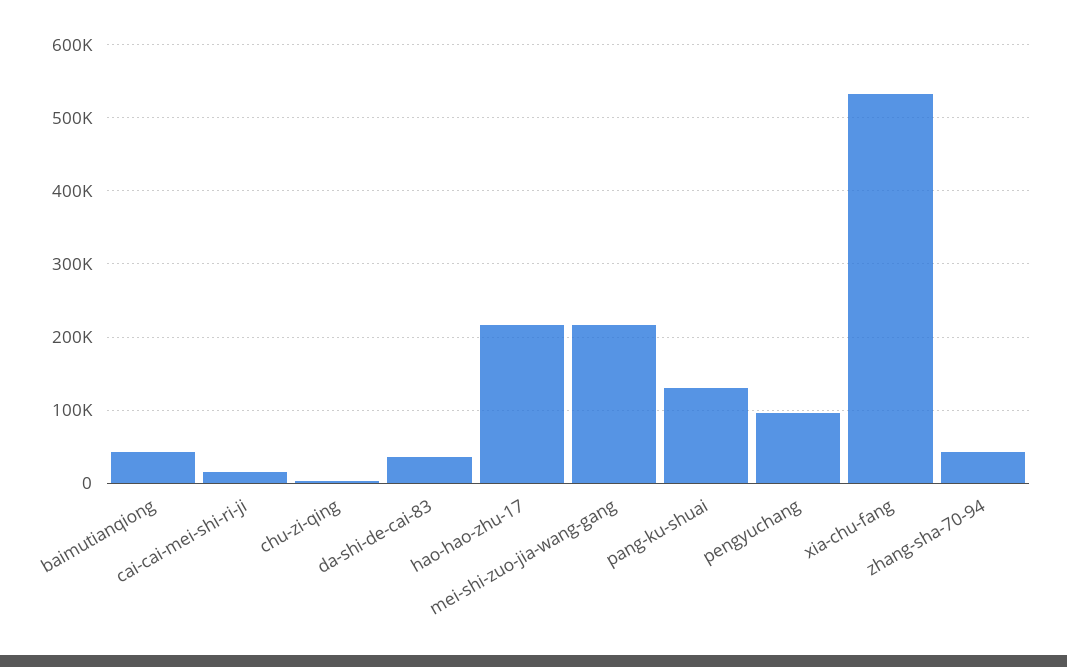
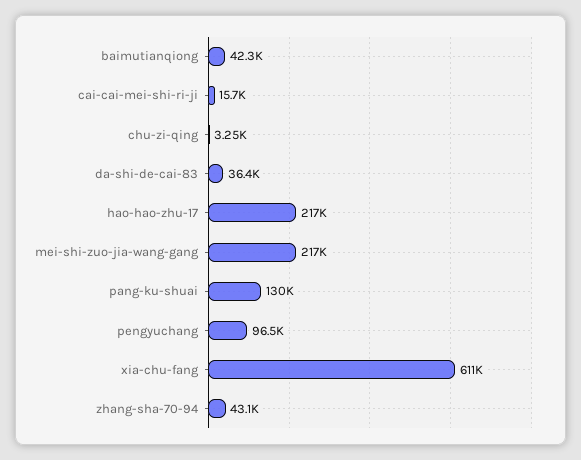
  {
    "baimutianqiong": 42300,
    "cai-cai-mei-shi-ri-ji": 15700,
    "chu-zi-qing": 3250,
    "da-shi-de-cai-83": 36400,
    "hao-hao-zhu-17": 217000,
    "mei-shi-zuo-jia-wang-gang": 217000,
    "pang-ku-shuai": 130000,
    "pengyuchang": 96500,
-   "xia-chu-fang": 530000,
+   "xia-chu-fang": 611000,
    "zhang-sha-70-94": 43100
  }

